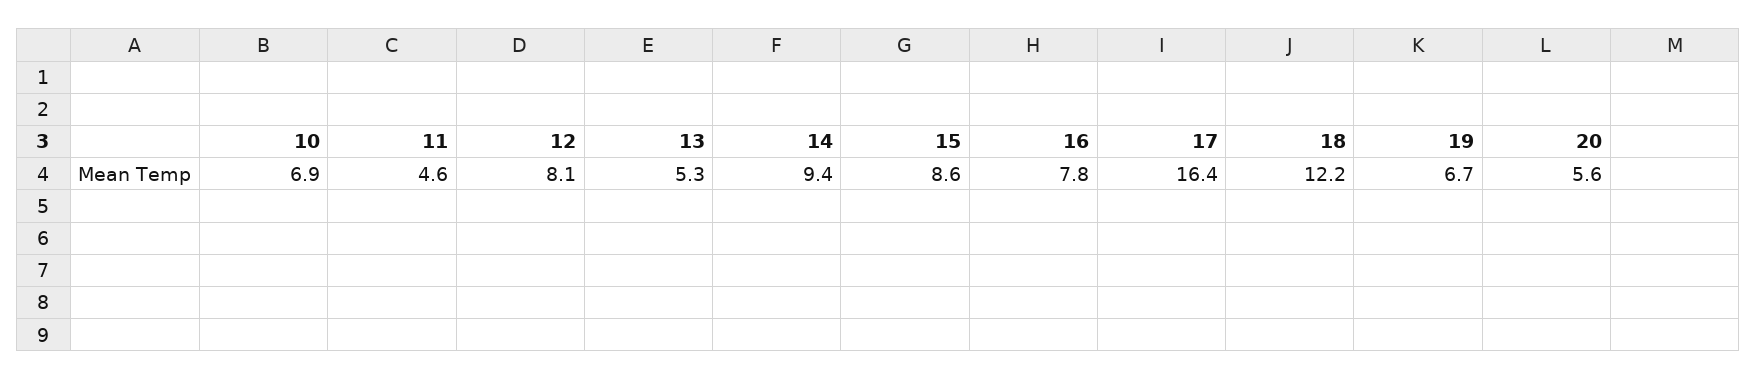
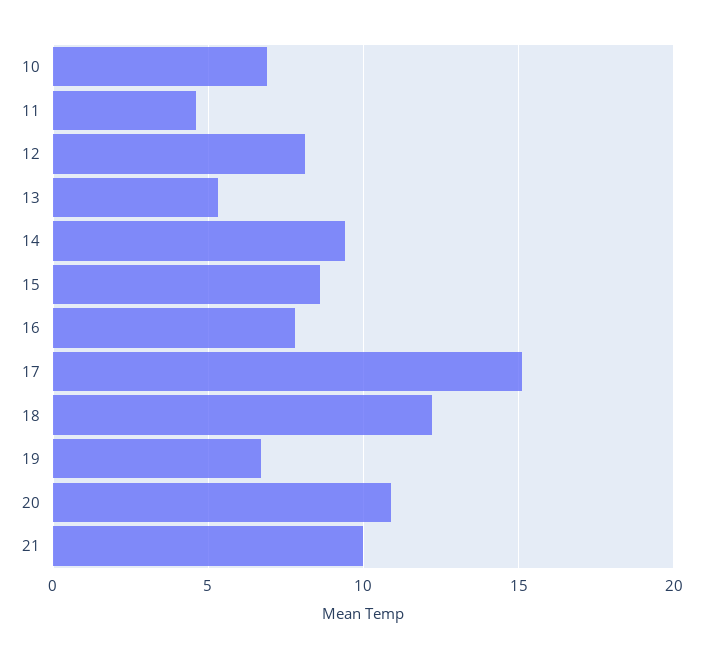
  {
    "10": 6.9,
    "11": 4.6,
    "12": 8.1,
    "13": 5.3,
    "14": 9.4,
    "15": 8.6,
    "16": 7.8,
-   "17": 16.4,
+   "17": 15,
    "18": 12.2,
    "19": 6.7,
-   "20": 5.6
+   "20": 11,
+   "21": 10
  }

